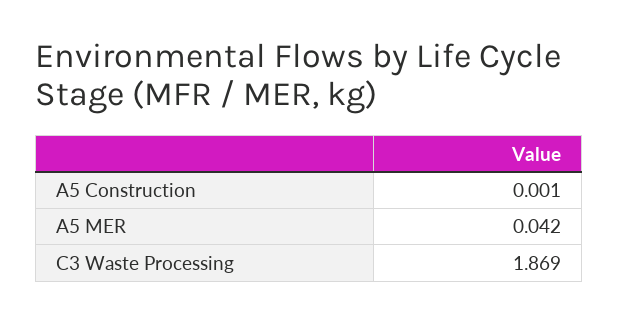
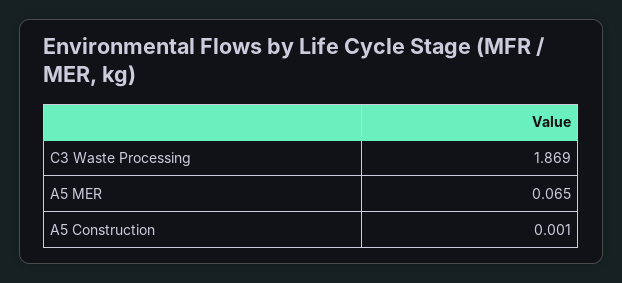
  {
    "A5 Construction": 0.001,
-   "A5 MER": 0.042,
+   "A5 MER": 0.065,
    "C3 Waste Processing": 1.869
  }

